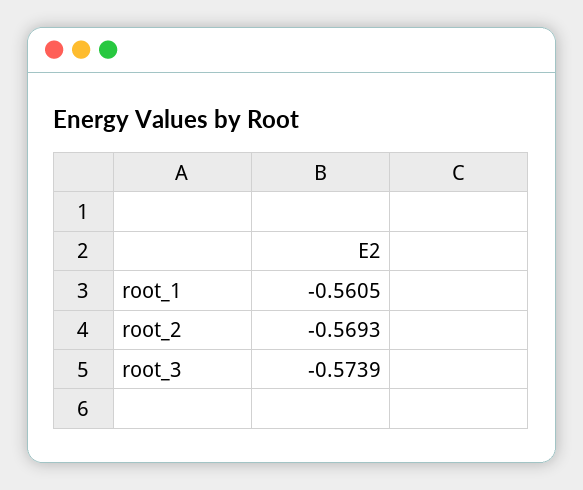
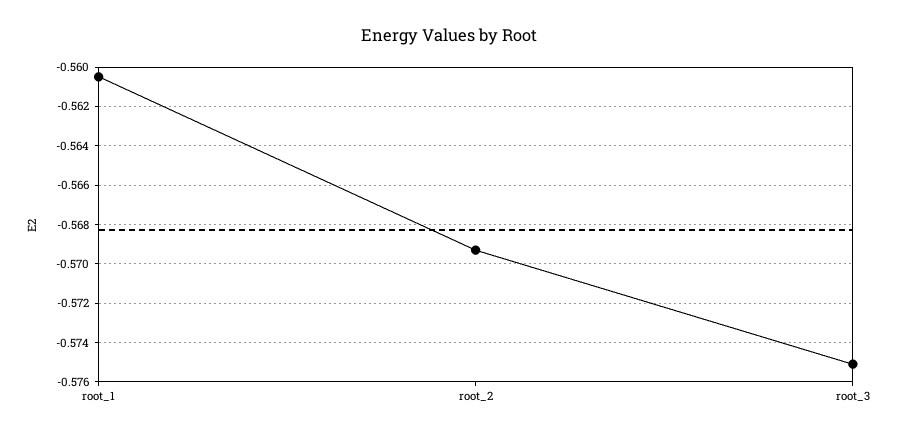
  {
    "root_1": -0.5605,
    "root_2": -0.5693,
-   "root_3": -0.5739
+   "root_3": -0.575
  }

